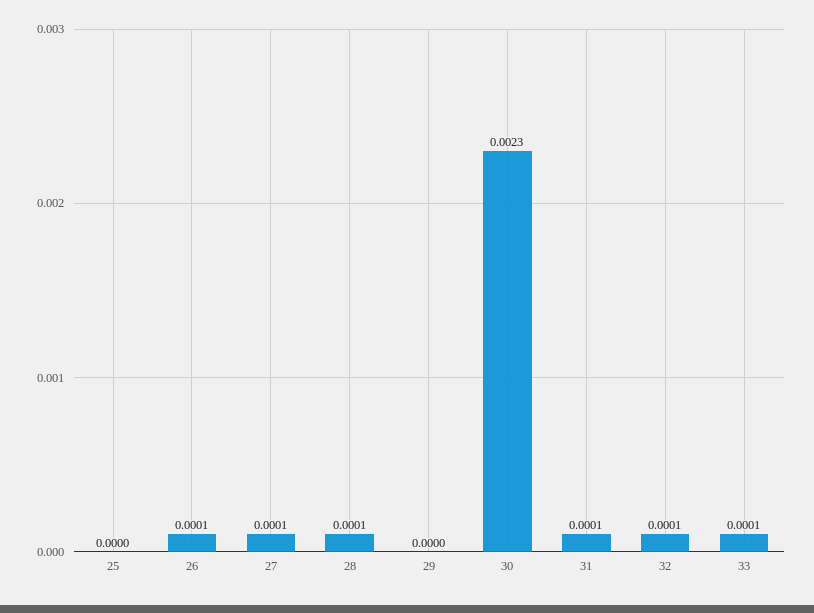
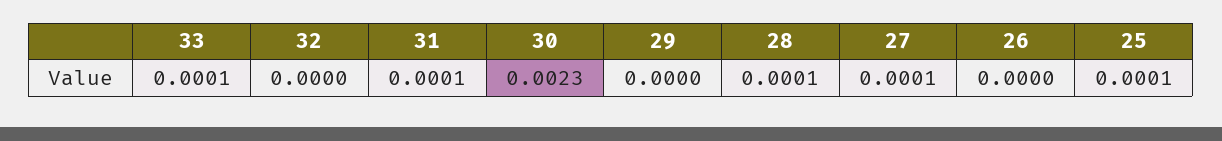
  {
-   "25": 0,
+   "25": 0.0001,
-   "26": 0.0001,
+   "26": 0,
    "27": 0.0001,
    "28": 0.0001,
    "29": 0,
    "30": 0.0023,
    "31": 0.0001,
-   "32": 0.0001,
+   "32": 0,
    "33": 0.0001
  }

